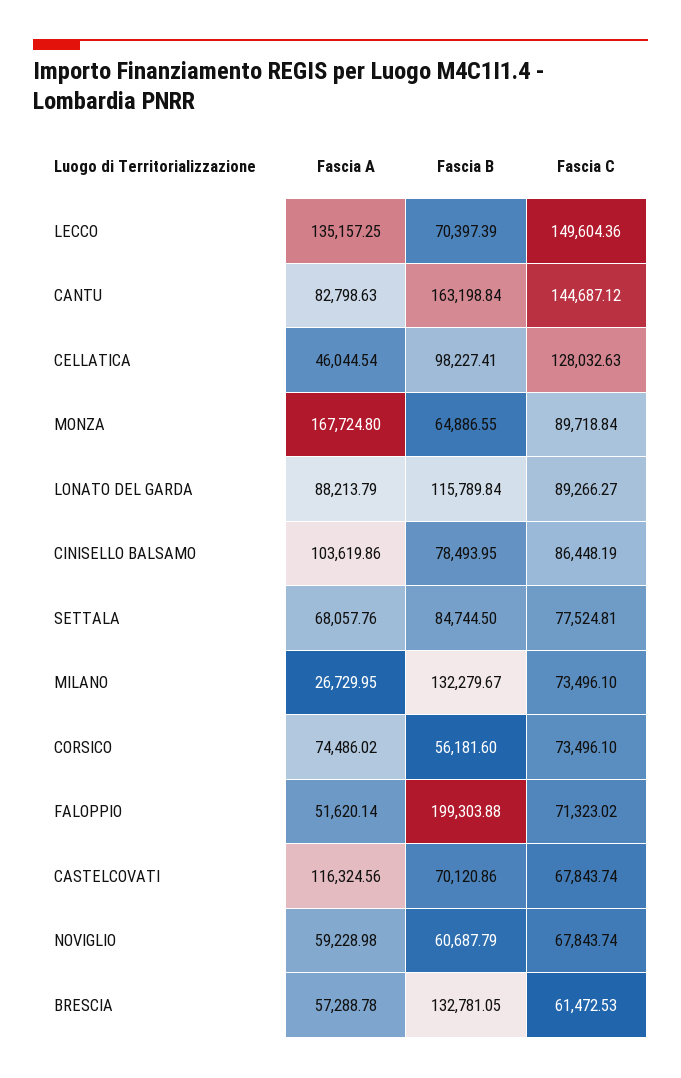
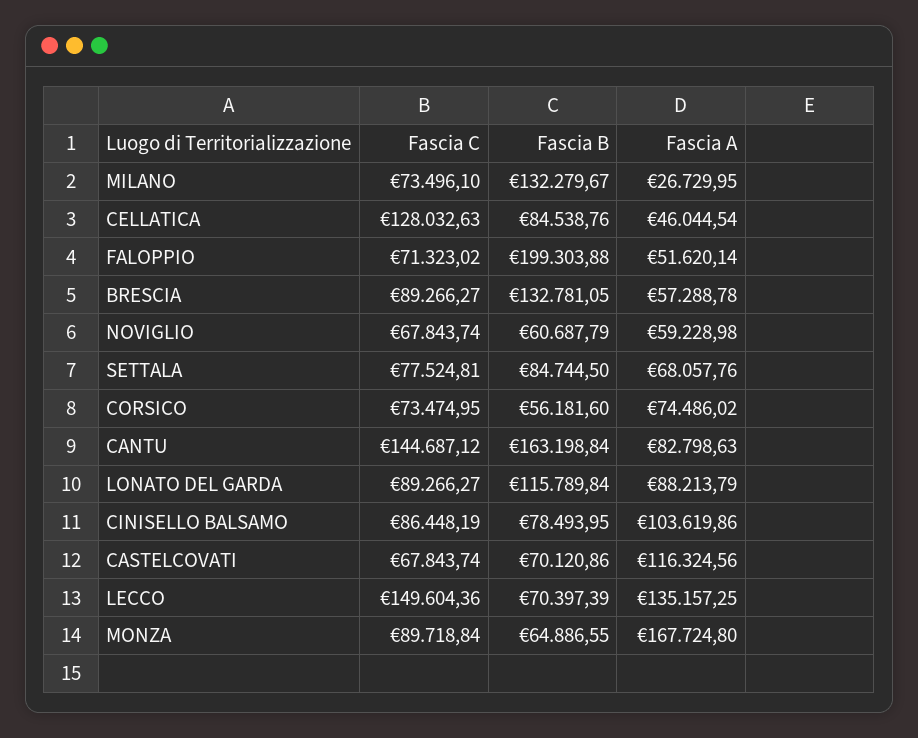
  {
    "Fascia A": {
      "LECCO": 135157.25,
      "CANTU": 82798.63,
      "CELLATICA": 46044.54,
      "MONZA": 167724.8,
      "LONATO DEL GARDA": 88213.79,
      "CINISELLO BALSAMO": 103619.86,
      "SETTALA": 68057.76,
      "MILANO": 26729.95,
      "CORSICO": 74486.02,
      "FALOPPIO": 51620.14,
      "CASTELCOVATI": 116324.56,
      "NOVIGLIO": 59228.98,
      "BRESCIA": 57288.78
    },
    "Fascia B": {
      "LECCO": 70397.39,
      "CANTU": 163198.84,
-     "CELLATICA": 98227.41,
+     "CELLATICA": 84538.76,
      "MONZA": 64886.55,
      "LONATO DEL GARDA": 115789.84,
      "CINISELLO BALSAMO": 78493.95,
      "SETTALA": 84744.5,
      "MILANO": 132279.67,
      "CORSICO": 56181.6,
      "FALOPPIO": 199303.88,
      "CASTELCOVATI": 70120.86,
      "NOVIGLIO": 60687.79,
      "BRESCIA": 132781.05
    },
    "Fascia C": {
      "LECCO": 149604.36,
      "CANTU": 144687.12,
      "CELLATICA": 128032.63,
      "MONZA": 89718.84,
      "LONATO DEL GARDA": 89266.27,
      "CINISELLO BALSAMO": 86448.19,
      "SETTALA": 77524.81,
      "MILANO": 73496.1,
-     "CORSICO": 73496.1,
+     "CORSICO": 73474.95,
      "FALOPPIO": 71323.02,
      "CASTELCOVATI": 67843.74,
      "NOVIGLIO": 67843.74,
-     "BRESCIA": 61472.53
+     "BRESCIA": 89266.27
    }
  }

